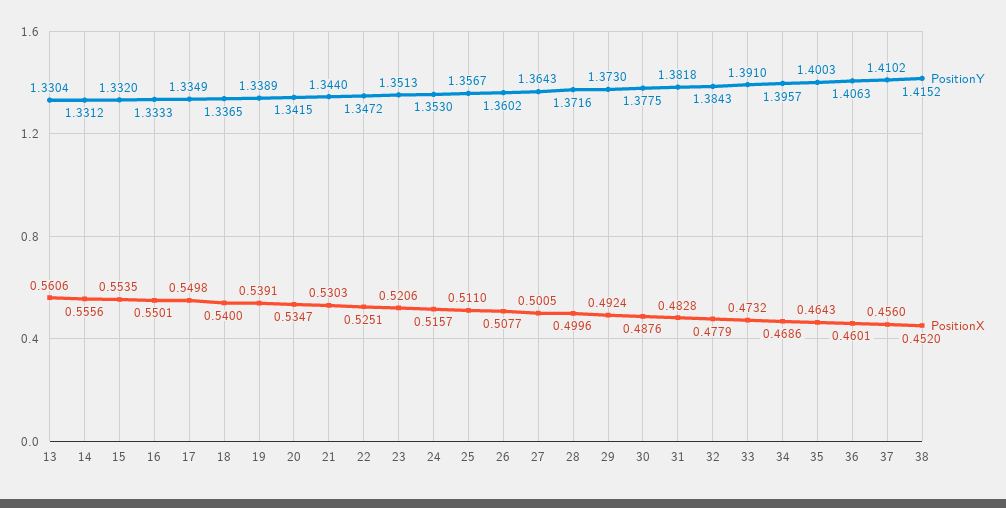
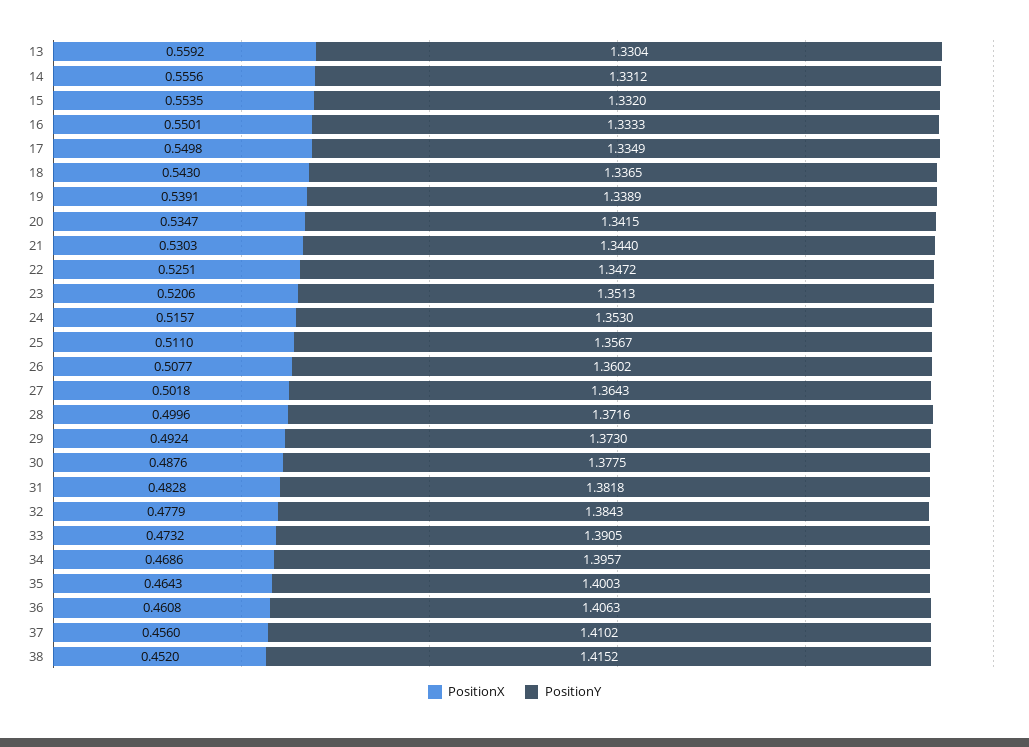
  {
    "PositionY": {
      "13": 1.3304,
      "14": 1.3312,
      "15": 1.332,
      "16": 1.3333,
      "17": 1.3349,
      "18": 1.3365,
      "19": 1.3389,
      "20": 1.3415,
      "21": 1.344,
      "22": 1.3472,
      "23": 1.3513,
      "24": 1.353,
      "25": 1.3567,
      "26": 1.3602,
      "27": 1.3643,
      "28": 1.3716,
      "29": 1.373,
      "30": 1.3775,
      "31": 1.3818,
      "32": 1.3843,
-     "33": 1.391,
+     "33": 1.3905,
      "34": 1.3957,
      "35": 1.4003,
      "36": 1.4063,
      "37": 1.4102,
      "38": 1.4152
    },
    "PositionX": {
-     "13": 0.5606,
+     "13": 0.5592,
      "14": 0.5556,
      "15": 0.5535,
      "16": 0.5501,
      "17": 0.5498,
-     "18": 0.54,
+     "18": 0.543,
      "19": 0.5391,
      "20": 0.5347,
      "21": 0.5303,
      "22": 0.5251,
      "23": 0.5206,
      "24": 0.5157,
      "25": 0.511,
      "26": 0.5077,
-     "27": 0.5005,
+     "27": 0.5018,
      "28": 0.4996,
      "29": 0.4924,
      "30": 0.4876,
      "31": 0.4828,
      "32": 0.4779,
      "33": 0.4732,
      "34": 0.4686,
      "35": 0.4643,
-     "36": 0.4601,
+     "36": 0.4608,
      "37": 0.456,
      "38": 0.452
    }
  }

